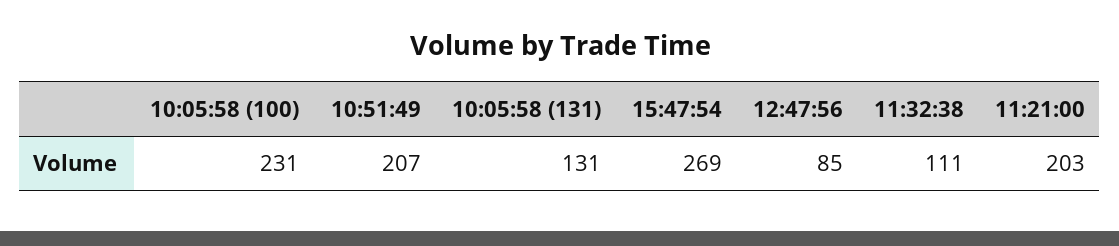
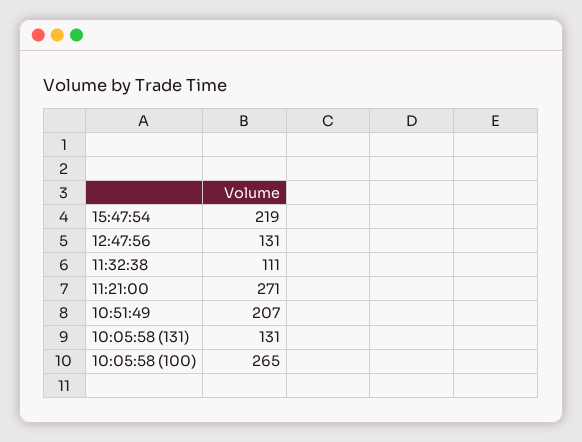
  {
-   "10:05:58 (100)": 231,
+   "10:05:58 (100)": 265,
    "10:51:49": 207,
    "10:05:58 (131)": 131,
-   "15:47:54": 269,
+   "15:47:54": 219,
-   "12:47:56": 85,
+   "12:47:56": 131,
    "11:32:38": 111,
-   "11:21:00": 203
+   "11:21:00": 271
  }

